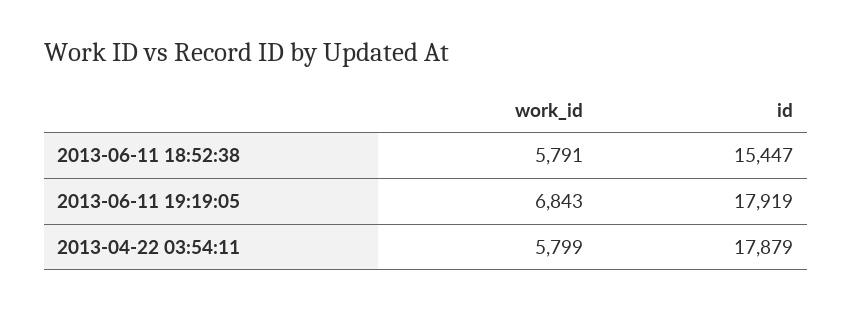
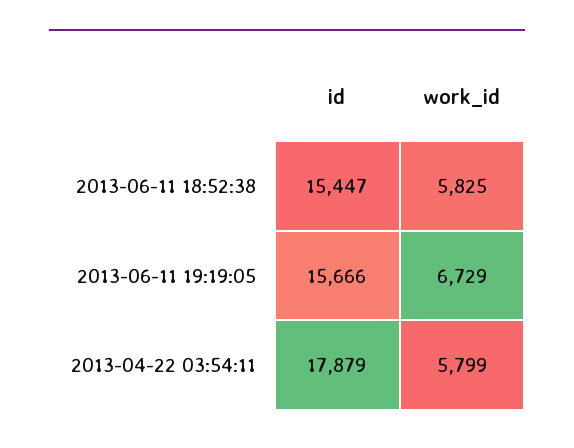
  {
    "work_id": {
-     "2013-06-11 18:52:38": 5791,
+     "2013-06-11 18:52:38": 5825,
-     "2013-06-11 19:19:05": 6843,
+     "2013-06-11 19:19:05": 6729,
      "2013-04-22 03:54:11": 5799
    },
    "id": {
      "2013-06-11 18:52:38": 15447,
-     "2013-06-11 19:19:05": 17919,
+     "2013-06-11 19:19:05": 15666,
      "2013-04-22 03:54:11": 17879
    }
  }

